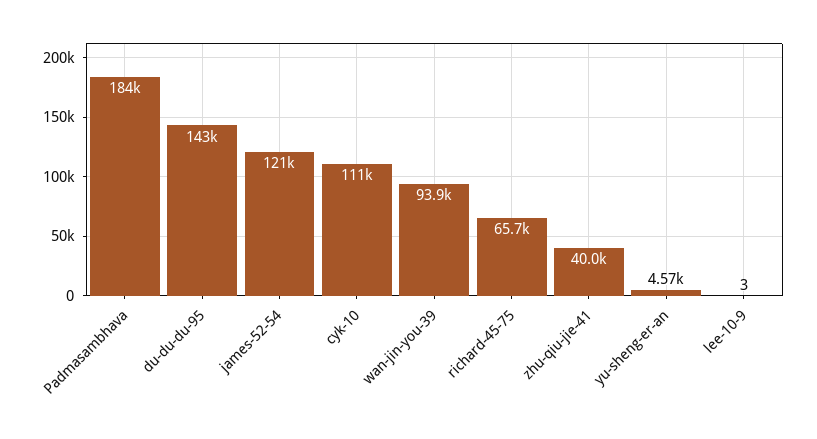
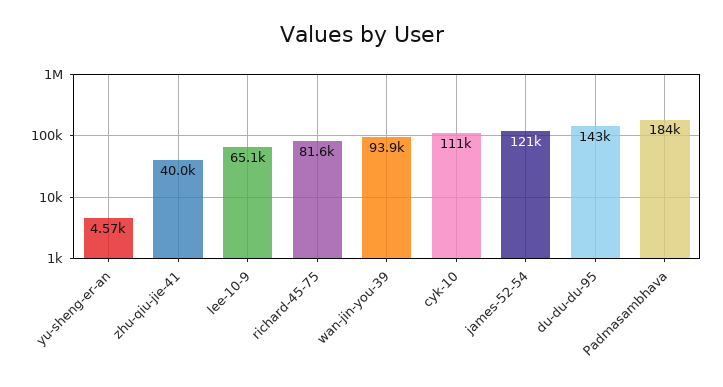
  {
    "Padmasambhava": 184000,
    "du-du-du-95": 143000,
    "james-52-54": 121000,
    "cyk-10": 111000,
    "wan-jin-you-39": 93900,
-   "richard-45-75": 65700,
+   "richard-45-75": 81600,
    "zhu-qiu-jie-41": 40000,
    "yu-sheng-er-an": 4570,
-   "lee-10-9": 3
+   "lee-10-9": 65100
  }

